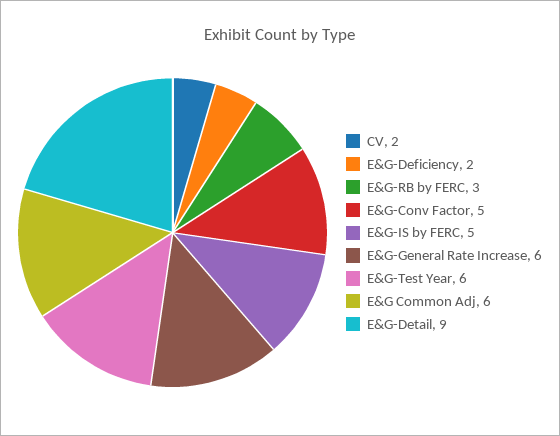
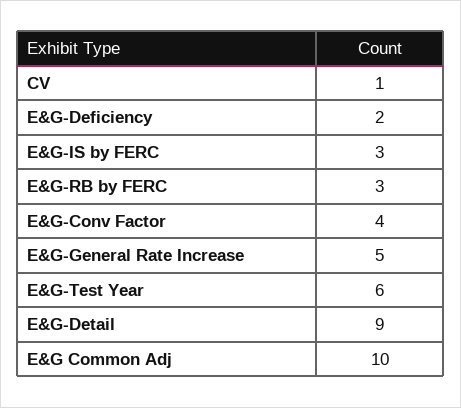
  {
-   "CV": 2,
+   "CV": 1,
    "E&G-Deficiency": 2,
    "E&G-RB by FERC": 3,
-   "E&G-Conv Factor": 5,
+   "E&G-Conv Factor": 4,
-   "E&G-IS by FERC": 5,
+   "E&G-IS by FERC": 3,
-   "E&G-General Rate Increase": 6,
+   "E&G-General Rate Increase": 5,
    "E&G-Test Year": 6,
-   "E&G Common Adj": 6,
+   "E&G Common Adj": 10,
    "E&G-Detail": 9
  }

